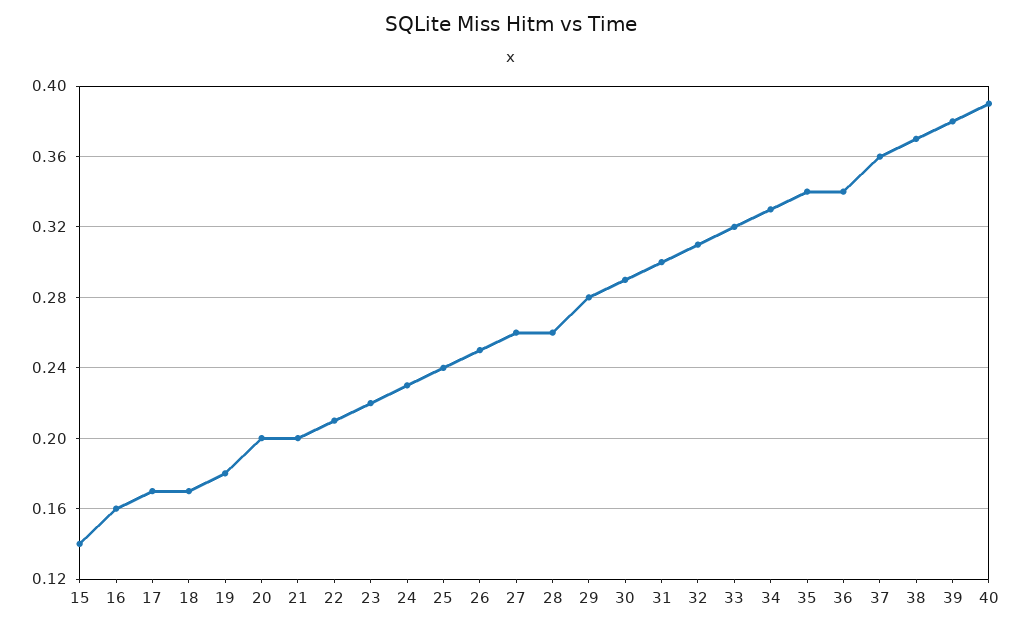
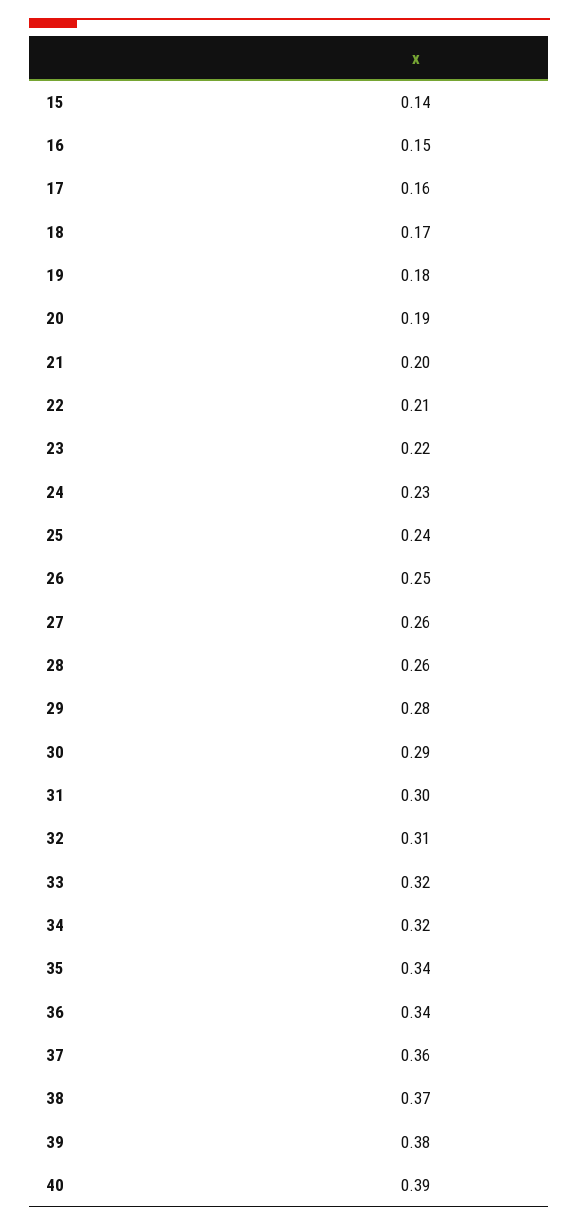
  {
    "15": 0.14,
-   "16": 0.16,
+   "16": 0.15,
-   "17": 0.17,
+   "17": 0.16,
    "18": 0.17,
    "19": 0.18,
-   "20": 0.2,
+   "20": 0.19,
    "21": 0.2,
    "22": 0.21,
    "23": 0.22,
    "24": 0.23,
    "25": 0.24,
    "26": 0.25,
    "27": 0.26,
    "28": 0.26,
    "29": 0.28,
    "30": 0.29,
    "31": 0.3,
    "32": 0.31,
    "33": 0.32,
-   "34": 0.33,
+   "34": 0.32,
    "35": 0.34,
    "36": 0.34,
    "37": 0.36,
    "38": 0.37,
    "39": 0.38,
    "40": 0.39
  }

